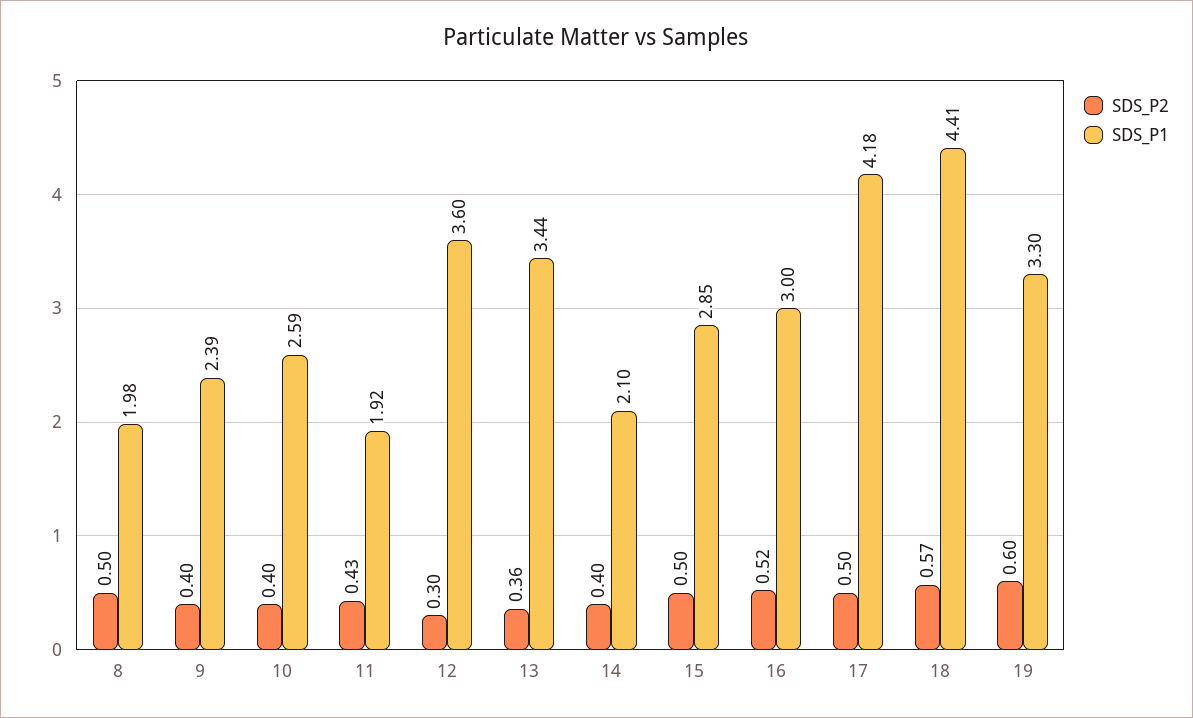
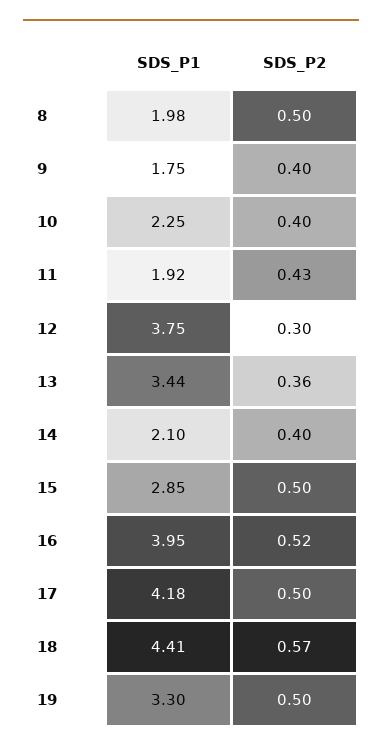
  {
    "SDS_P2": {
      "8": 0.5,
      "9": 0.4,
      "10": 0.4,
      "11": 0.43,
      "12": 0.3,
      "13": 0.36,
      "14": 0.4,
      "15": 0.5,
      "16": 0.52,
      "17": 0.5,
      "18": 0.57,
-     "19": 0.6
+     "19": 0.5
    },
    "SDS_P1": {
      "8": 1.98,
-     "9": 2.39,
+     "9": 1.75,
-     "10": 2.59,
+     "10": 2.25,
      "11": 1.92,
-     "12": 3.6,
+     "12": 3.75,
      "13": 3.44,
      "14": 2.1,
      "15": 2.85,
-     "16": 3,
+     "16": 3.95,
      "17": 4.18,
      "18": 4.41,
      "19": 3.3
    }
  }

